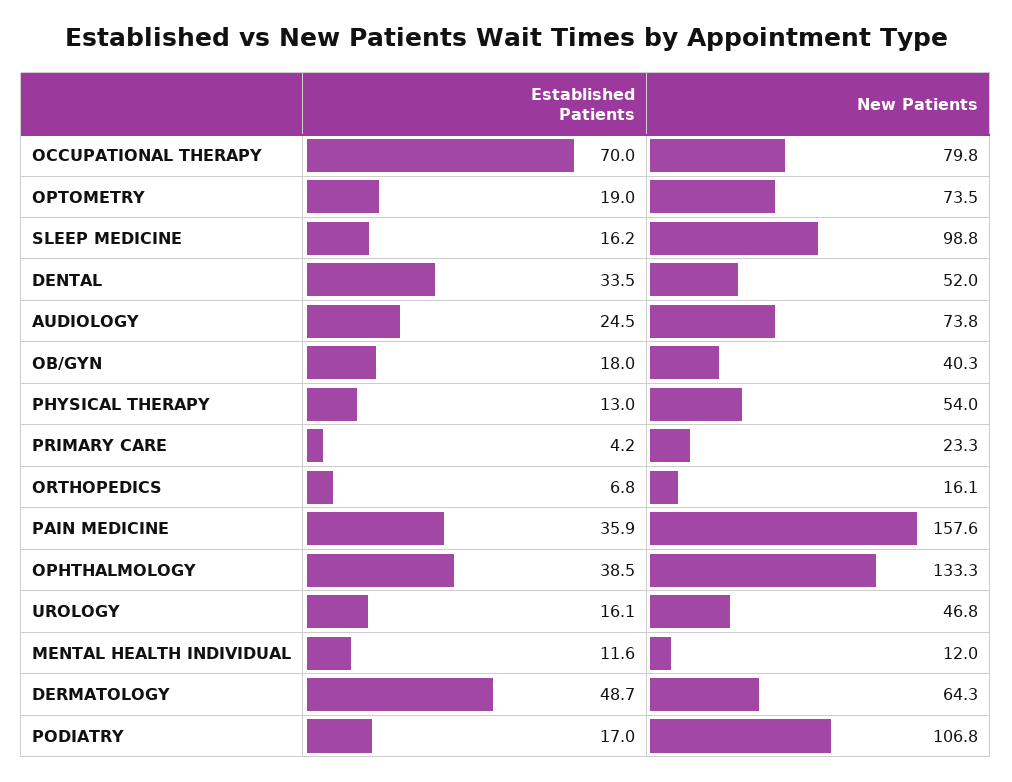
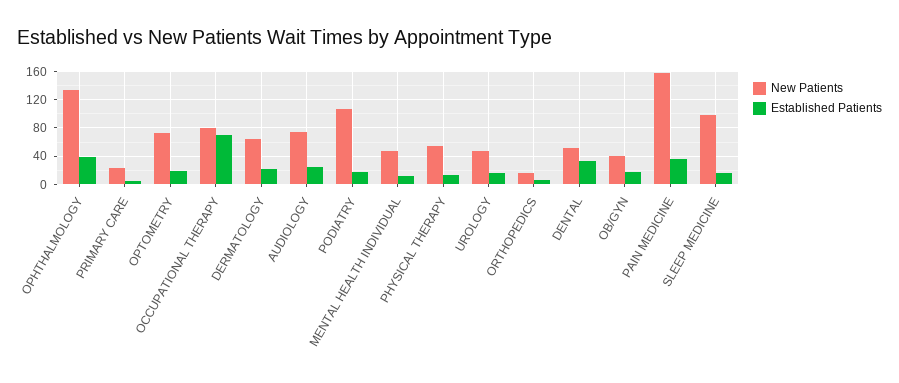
  {
    "Established Patients": {
      "OCCUPATIONAL THERAPY": 70,
      "OPTOMETRY": 19,
      "SLEEP MEDICINE": 16.2,
      "DENTAL": 33.5,
      "AUDIOLOGY": 24.5,
      "OB/GYN": 18,
      "PHYSICAL THERAPY": 13,
      "PRIMARY CARE": 4.2,
      "ORTHOPEDICS": 6.8,
      "PAIN MEDICINE": 35.9,
      "OPHTHALMOLOGY": 38.5,
      "UROLOGY": 16.1,
      "MENTAL HEALTH INDIVIDUAL": 11.6,
-     "DERMATOLOGY": 48.7,
+     "DERMATOLOGY": 20,
      "PODIATRY": 17
    },
    "New Patients": {
      "OCCUPATIONAL THERAPY": 79.8,
      "OPTOMETRY": 73.5,
      "SLEEP MEDICINE": 98.8,
      "DENTAL": 52,
      "AUDIOLOGY": 73.8,
      "OB/GYN": 40.3,
      "PHYSICAL THERAPY": 54,
      "PRIMARY CARE": 23.3,
      "ORTHOPEDICS": 16.1,
      "PAIN MEDICINE": 157.6,
      "OPHTHALMOLOGY": 133.3,
      "UROLOGY": 46.8,
-     "MENTAL HEALTH INDIVIDUAL": 12,
+     "MENTAL HEALTH INDIVIDUAL": 50,
      "DERMATOLOGY": 64.3,
      "PODIATRY": 106.8
    }
  }

